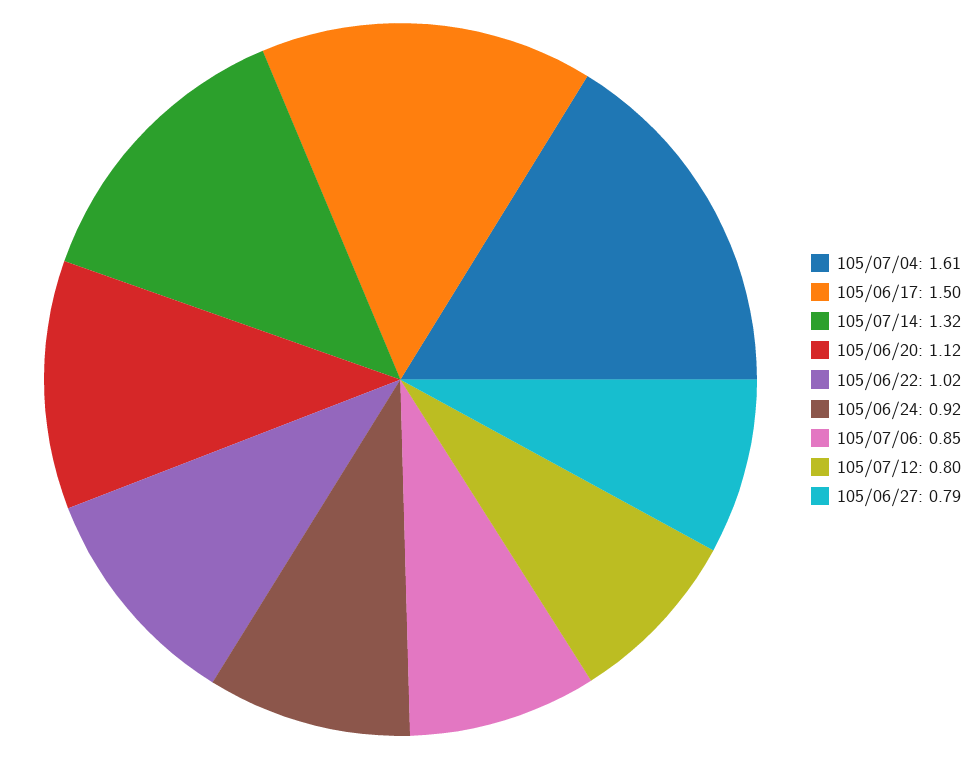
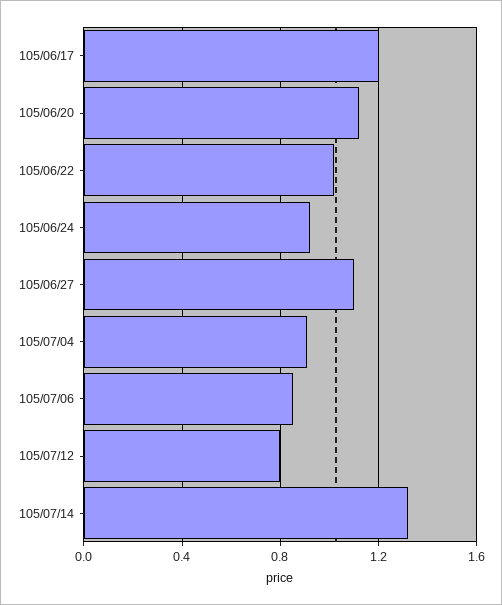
  {
-   "105/07/04": 1.61,
+   "105/07/04": 0.9,
-   "105/06/17": 1.5,
+   "105/06/17": 1.2,
    "105/07/14": 1.32,
    "105/06/20": 1.12,
    "105/06/22": 1.02,
    "105/06/24": 0.92,
    "105/07/06": 0.85,
    "105/07/12": 0.8,
-   "105/06/27": 0.79
+   "105/06/27": 1.1
  }

